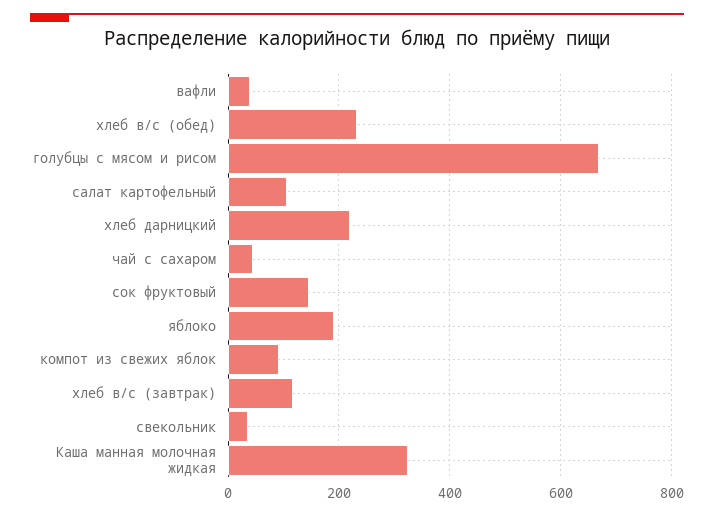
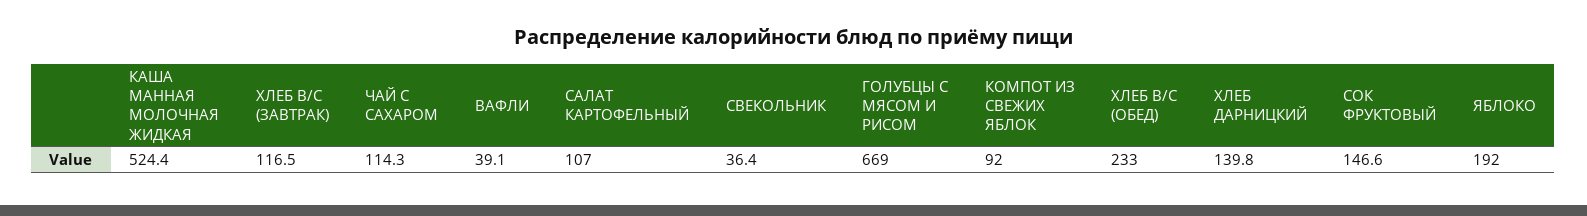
  {
    "вафли": 39.1,
    "хлеб в/с (обед)": 233,
    "голубцы с мясом и рисом": 669,
    "салат картофельный": 107,
-   "хлеб дарницкий": 220,
+   "хлеб дарницкий": 139.8,
-   "чай с сахаром": 40,
+   "чай с сахаром": 114.3,
    "сок фруктовый": 146.6,
    "яблоко": 192,
    "компот из свежих яблок": 92,
    "хлеб в/с (завтрак)": 116.5,
    "свекольник": 36.4,
-   "Каша манная молочная жидкая": 320
+   "Каша манная молочная жидкая": 524.4
  }

